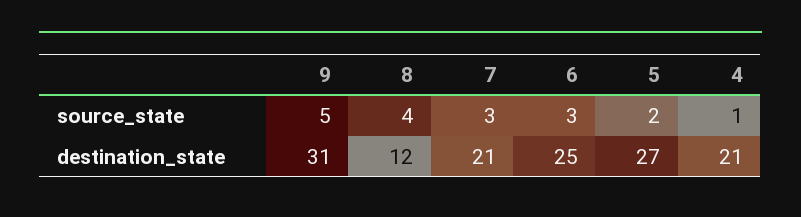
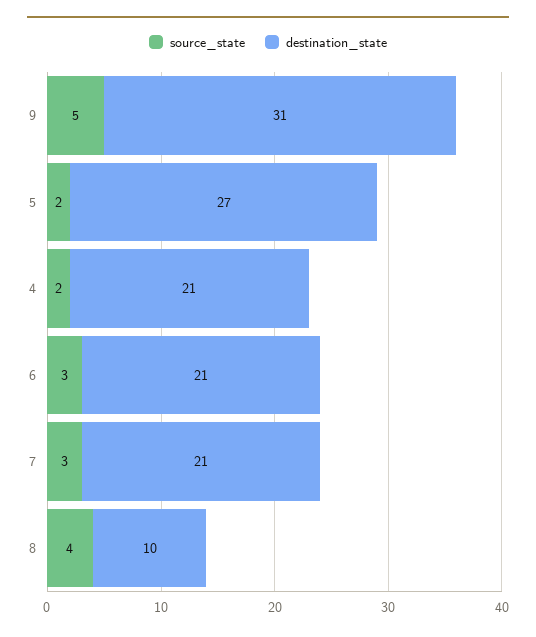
  {
    "source_state": {
      "9": 5,
      "8": 4,
      "7": 3,
      "6": 3,
      "5": 2,
-     "4": 1
+     "4": 2
    },
    "destination_state": {
      "9": 31,
-     "8": 12,
+     "8": 10,
      "7": 21,
-     "6": 25,
+     "6": 21,
      "5": 27,
      "4": 21
    }
  }

